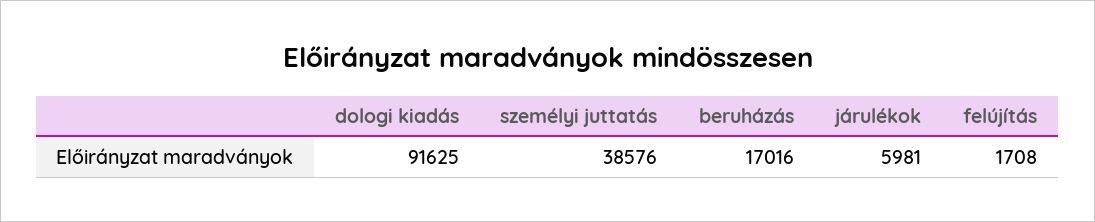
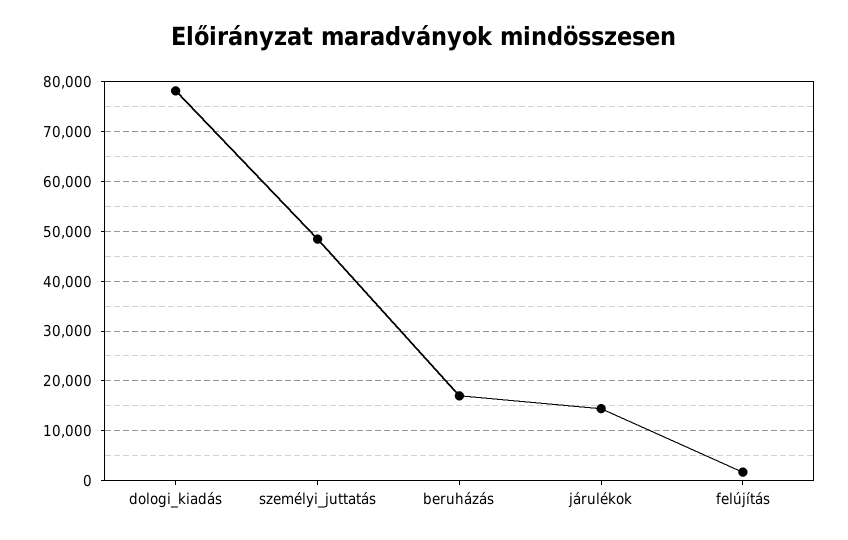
  {
-   "dologi kiadás": 91625,
+   "dologi kiadás": 78000,
-   "személyi juttatás": 38576,
+   "személyi juttatás": 48000,
    "beruházás": 17016,
-   "járulékok": 5981,
+   "járulékok": 14000,
    "felújítás": 1708
  }

